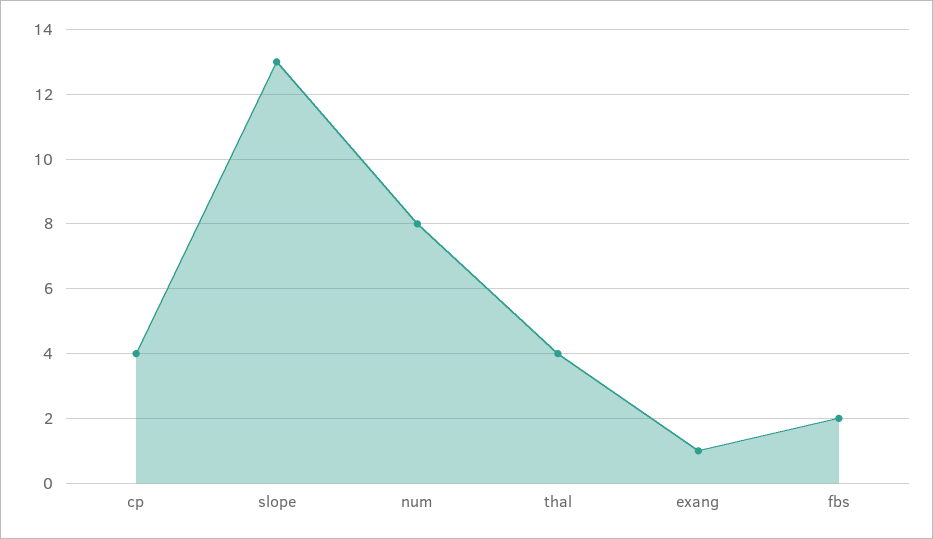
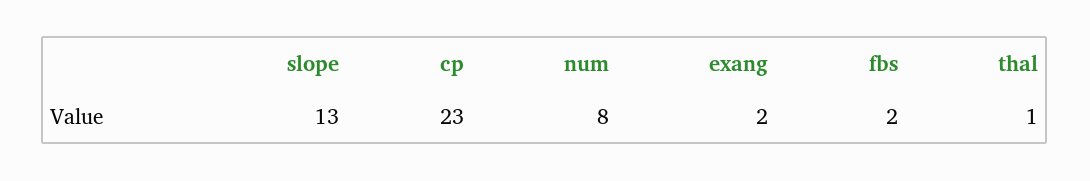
  {
-   "cp": 4,
+   "cp": 23,
    "slope": 13,
    "num": 8,
-   "thal": 4,
+   "thal": 1,
-   "exang": 1,
+   "exang": 2,
    "fbs": 2
  }

